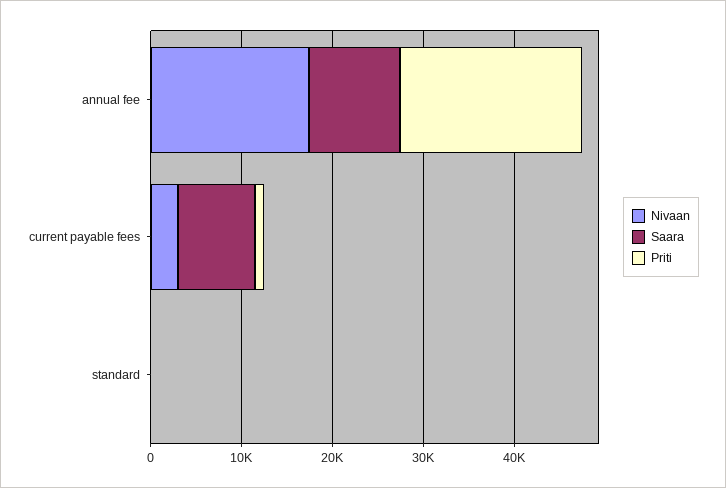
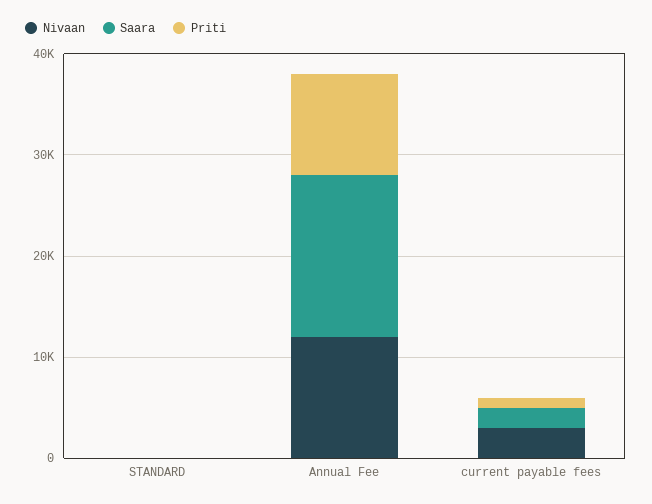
  {
    "Nivaan": {
-     "annual fee": 18000,
+     "annual fee": 12000,
      "current payable fees": 4000,
      "standard": 0
    },
    "Saara": {
-     "annual fee": 10000,
+     "annual fee": 16000,
-     "current payable fees": 8000,
+     "current payable fees": 2000,
      "standard": 0
    },
    "Priti": {
-     "annual fee": 20000,
+     "annual fee": 10000,
      "current payable fees": 2000,
      "standard": 0
    }
  }

